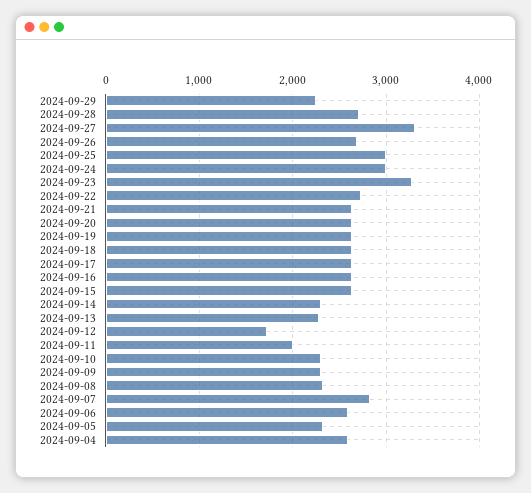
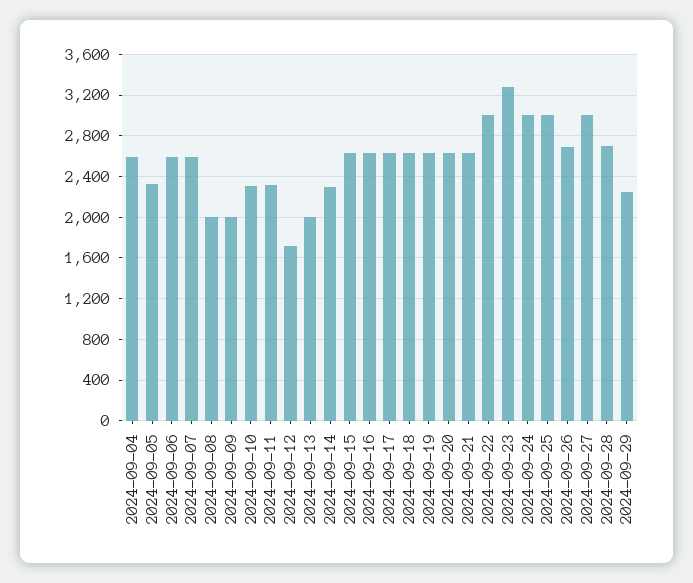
  {
    "2024-09-29": 2300,
    "2024-09-28": 2700,
-   "2024-09-27": 3300,
+   "2024-09-27": 3000,
    "2024-09-26": 2700,
    "2024-09-25": 3000,
    "2024-09-24": 3000,
    "2024-09-23": 3300,
-   "2024-09-22": 2700,
+   "2024-09-22": 3000,
    "2024-09-21": 2600,
    "2024-09-20": 2600,
    "2024-09-19": 2600,
    "2024-09-18": 2600,
    "2024-09-17": 2600,
    "2024-09-16": 2600,
    "2024-09-15": 2600,
    "2024-09-14": 2300,
-   "2024-09-13": 2300,
+   "2024-09-13": 2000,
    "2024-09-12": 1700,
-   "2024-09-11": 2000,
+   "2024-09-11": 2300,
    "2024-09-10": 2300,
-   "2024-09-09": 2300,
+   "2024-09-09": 2000,
-   "2024-09-08": 2300,
+   "2024-09-08": 2000,
-   "2024-09-07": 2800,
+   "2024-09-07": 2600,
    "2024-09-06": 2600,
    "2024-09-05": 2300,
    "2024-09-04": 2600
  }

